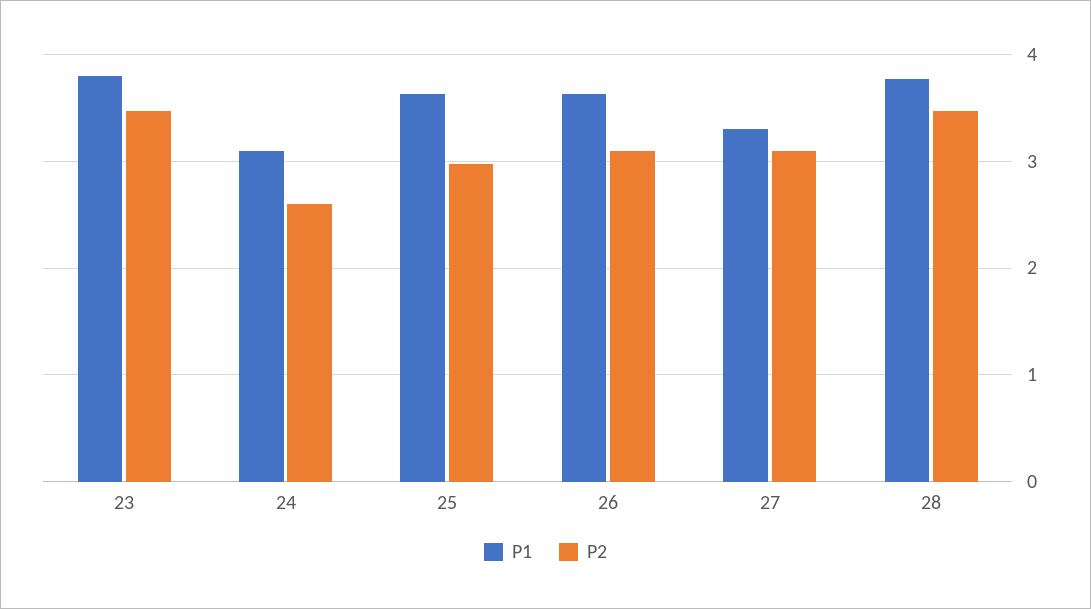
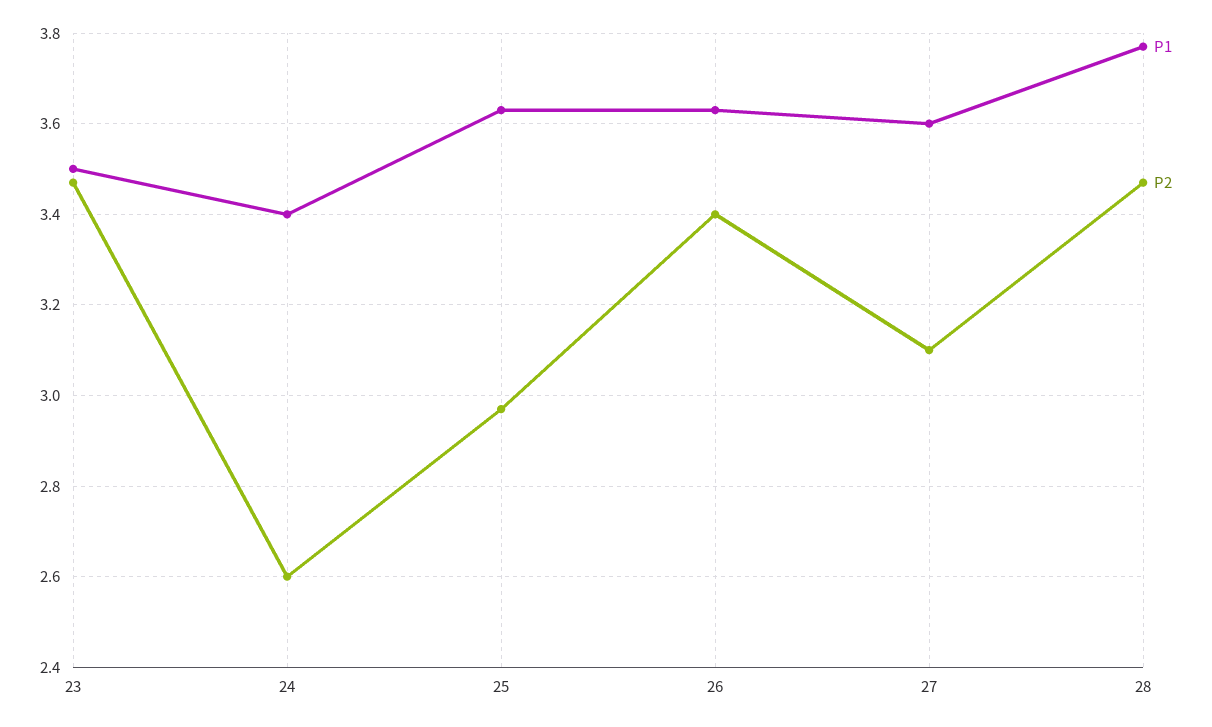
  {
    "P1": {
-     "23": 3.8,
+     "23": 3.5,
-     "24": 3.1,
+     "24": 3.4,
      "25": 3.65,
      "26": 3.65,
-     "27": 3.3,
+     "27": 3.6,
      "28": 3.75
    },
    "P2": {
      "23": 3.45,
      "24": 2.6,
      "25": 2.95,
-     "26": 3.1,
+     "26": 3.4,
      "27": 3.1,
      "28": 3.45
    }
  }

